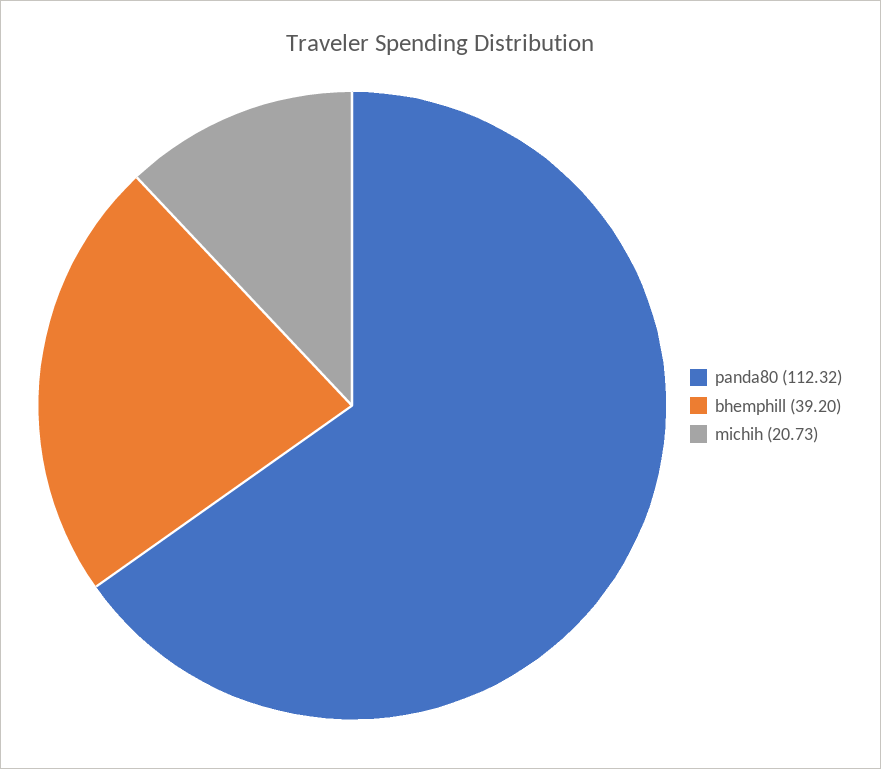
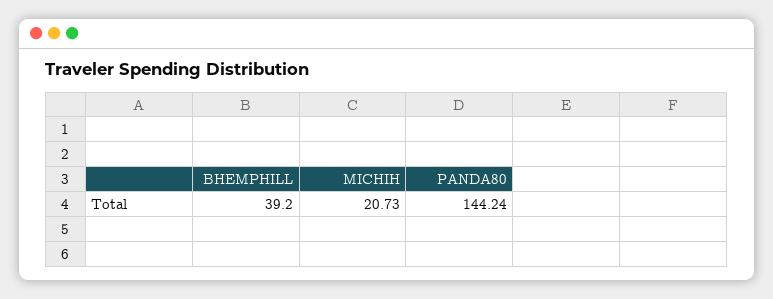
  {
-   "panda80": 112.32,
+   "panda80": 144.24,
    "bhemphill": 39.2,
    "michih": 20.73
  }

